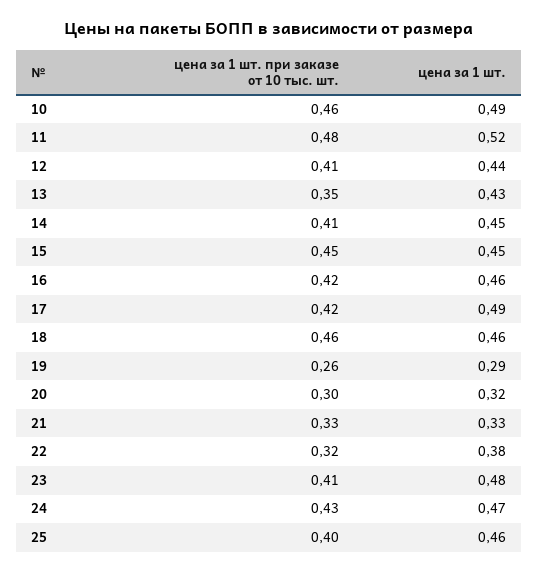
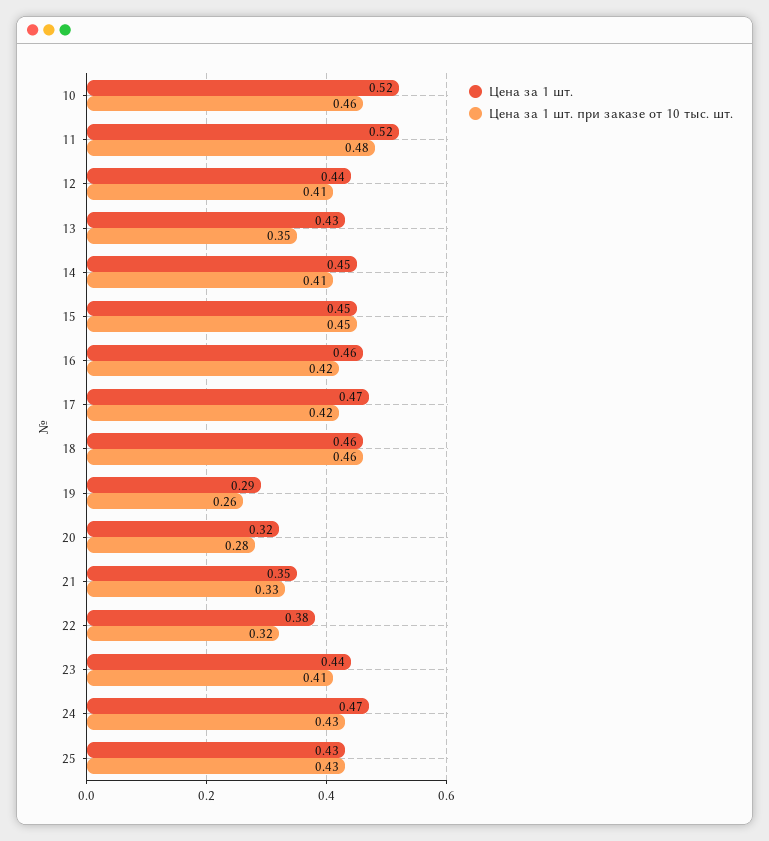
  {
    "цена за 1 шт. при заказе от 10 тыс. шт.": {
      "10": 0.46,
      "11": 0.48,
      "12": 0.41,
      "13": 0.35,
      "14": 0.41,
      "15": 0.45,
      "16": 0.42,
      "17": 0.42,
      "18": 0.46,
      "19": 0.26,
-     "20": 0.3,
+     "20": 0.28,
      "21": 0.33,
      "22": 0.32,
      "23": 0.41,
      "24": 0.43,
-     "25": 0.4
+     "25": 0.43
    },
    "цена за 1 шт.": {
-     "10": 0.49,
+     "10": 0.52,
      "11": 0.52,
      "12": 0.44,
      "13": 0.43,
      "14": 0.45,
      "15": 0.45,
      "16": 0.46,
-     "17": 0.49,
+     "17": 0.47,
      "18": 0.46,
      "19": 0.29,
      "20": 0.32,
-     "21": 0.33,
+     "21": 0.35,
      "22": 0.38,
-     "23": 0.48,
+     "23": 0.44,
      "24": 0.47,
-     "25": 0.46
+     "25": 0.43
    }
  }

